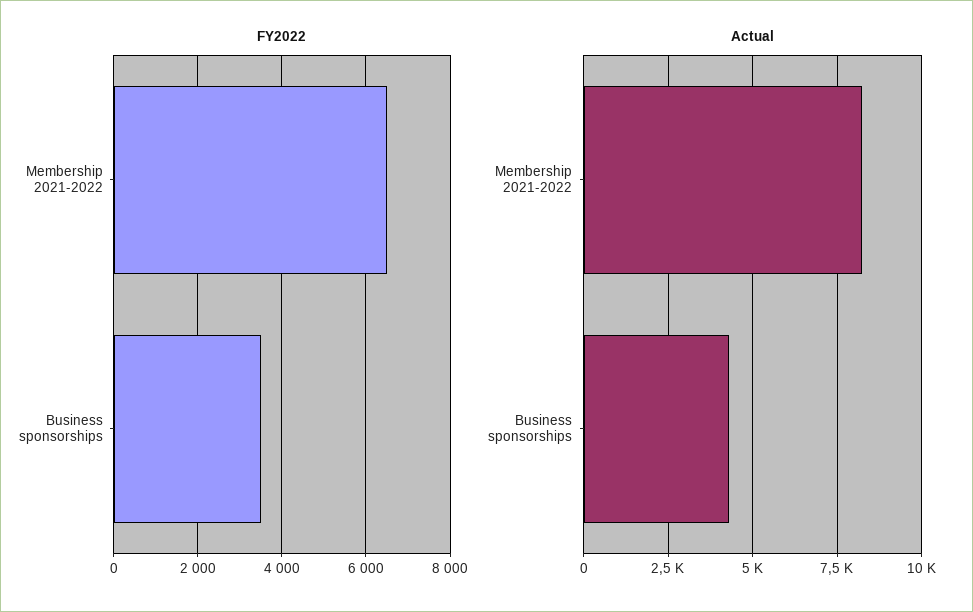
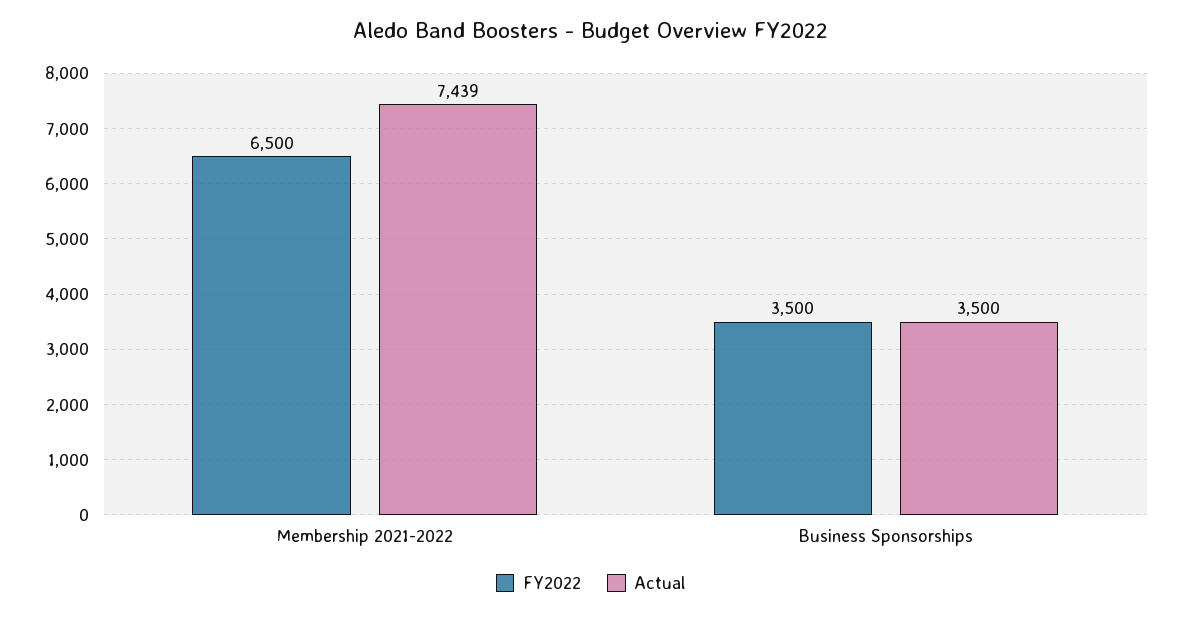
  {
    "FY2022": {
      "Membership 2021-2022": 6500,
      "Business sponsorships": 3500
    },
    "Actual": {
-     "Membership 2021-2022": 8250,
+     "Membership 2021-2022": 7439,
-     "Business sponsorships": 4250
+     "Business sponsorships": 3500
    }
  }

